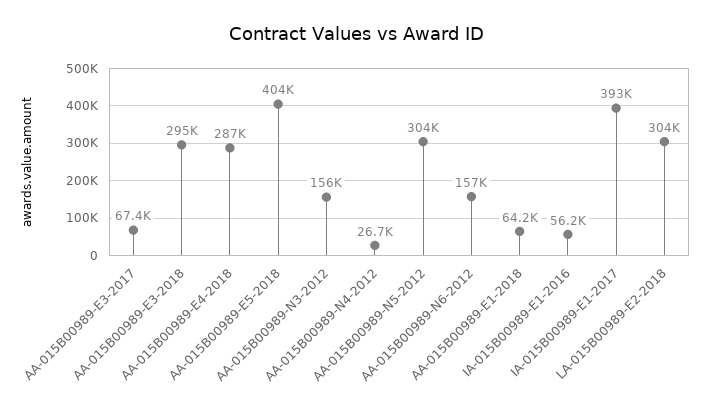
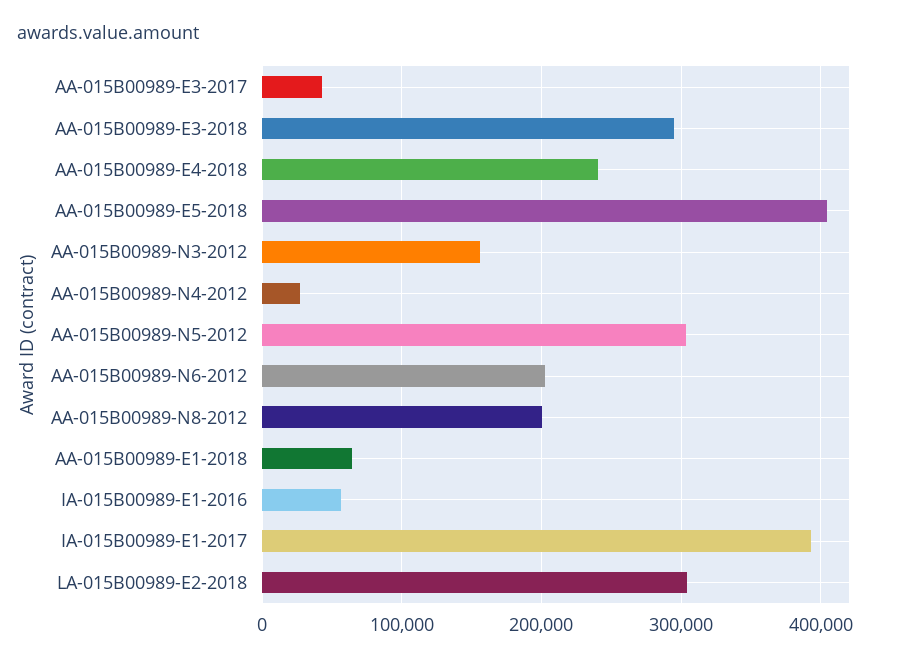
  {
-   "AA-015B00989-E3-2017": 67400,
+   "AA-015B00989-E3-2017": 40000,
    "AA-015B00989-E3-2018": 295000,
-   "AA-015B00989-E4-2018": 287000,
+   "AA-015B00989-E4-2018": 240000,
    "AA-015B00989-E5-2018": 404000,
    "AA-015B00989-N3-2012": 156000,
    "AA-015B00989-N4-2012": 26700,
    "AA-015B00989-N5-2012": 304000,
-   "AA-015B00989-N6-2012": 157000,
+   "AA-015B00989-N6-2012": 200000,
    "AA-015B00989-E1-2018": 64200,
    "IA-015B00989-E1-2016": 56200,
    "IA-015B00989-E1-2017": 393000,
-   "LA-015B00989-E2-2018": 304000
+   "LA-015B00989-E2-2018": 304000,
+   "AA-015B00989-N8-2012": 200000
  }

